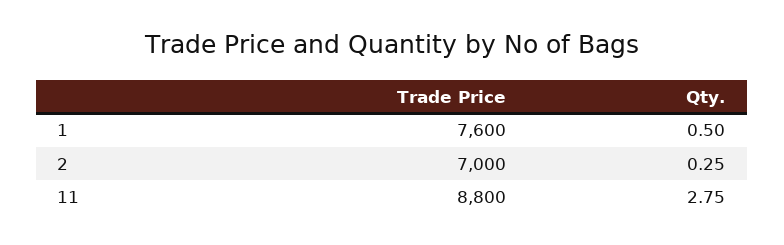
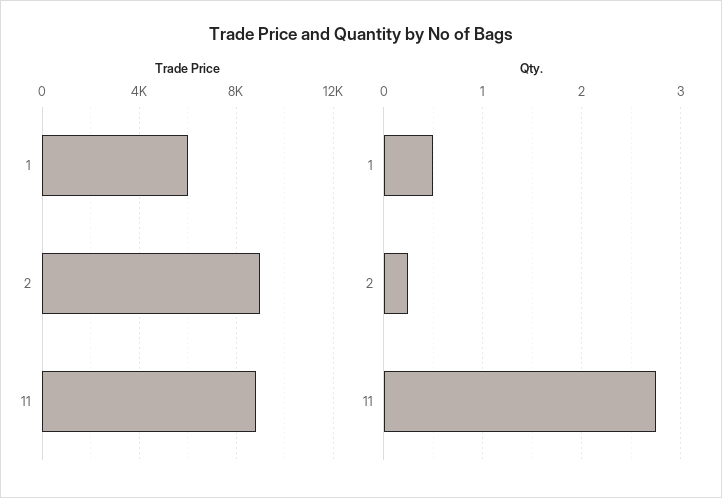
  {
    "Trade Price": {
-     "1": 7600,
+     "1": 6000,
-     "2": 7000,
+     "2": 9000,
      "11": 8800
    },
    "Qty.": {
      "1": 0.5,
      "2": 0.25,
      "11": 2.75
    }
  }

